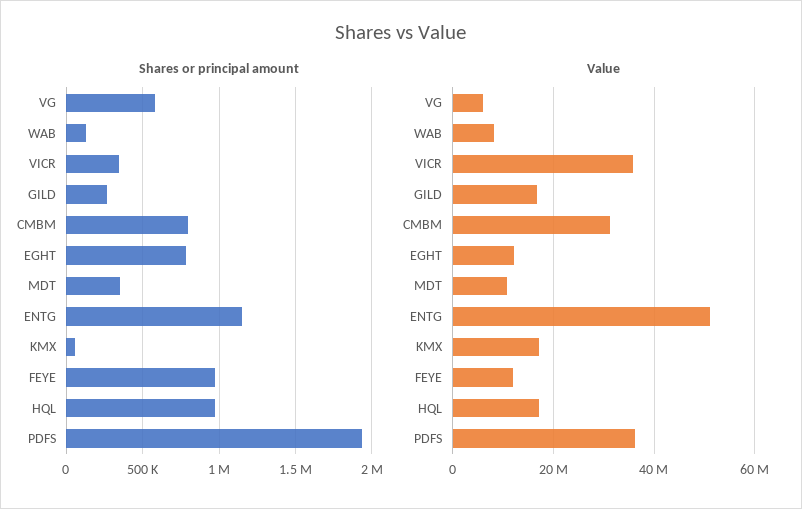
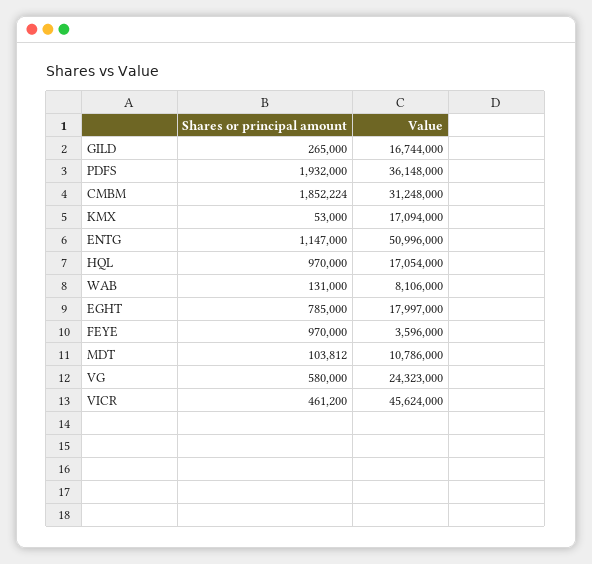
  {
    "Shares or principal amount": {
      "VG": 580000,
      "WAB": 131000,
-     "VICR": 350000,
+     "VICR": 461200,
      "GILD": 265000,
-     "CMBM": 800000,
+     "CMBM": 1852224,
      "EGHT": 785000,
-     "MDT": 350000,
+     "MDT": 103812,
      "ENTG": 1147000,
      "KMX": 53000,
      "FEYE": 970000,
      "HQL": 970000,
      "PDFS": 1932000
    },
    "Value": {
-     "VG": 6000000,
+     "VG": 24323000,
      "WAB": 8106000,
-     "VICR": 36000000,
+     "VICR": 45624000,
      "GILD": 16744000,
      "CMBM": 31248000,
-     "EGHT": 12000000,
+     "EGHT": 17997000,
      "MDT": 10786000,
      "ENTG": 50996000,
      "KMX": 17094000,
-     "FEYE": 12000000,
+     "FEYE": 3596000,
      "HQL": 17054000,
      "PDFS": 36148000
    }
  }

